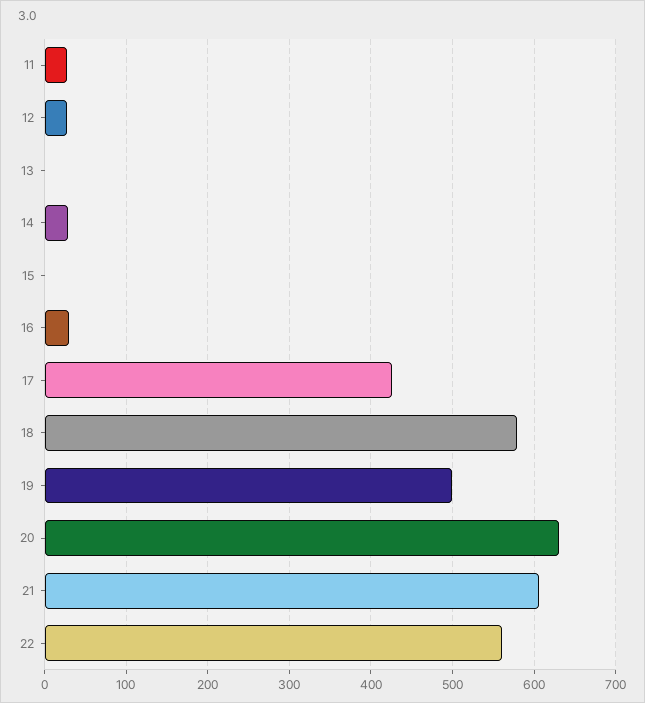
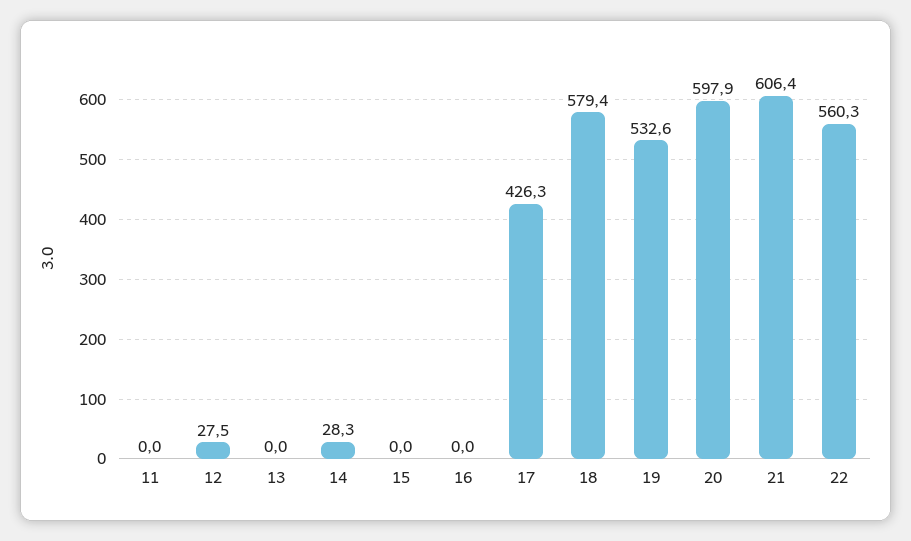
  {
-   "11": 30,
+   "11": 0,
    "12": 27.5,
    "13": 0,
    "14": 28.3,
    "15": 0,
-   "16": 30,
+   "16": 0,
    "17": 426.3,
    "18": 579.4,
-   "19": 500,
+   "19": 532.6,
-   "20": 630,
+   "20": 597.9,
    "21": 606.4,
    "22": 560.3
  }

